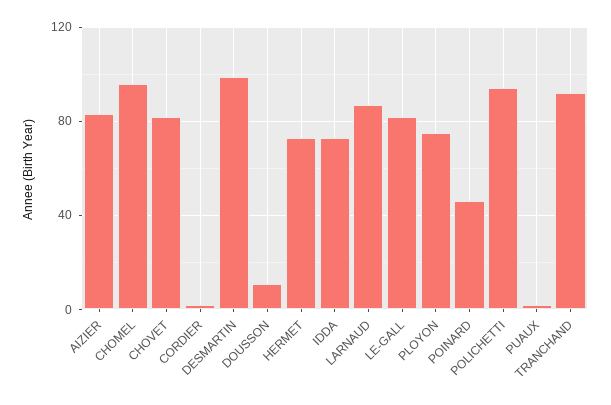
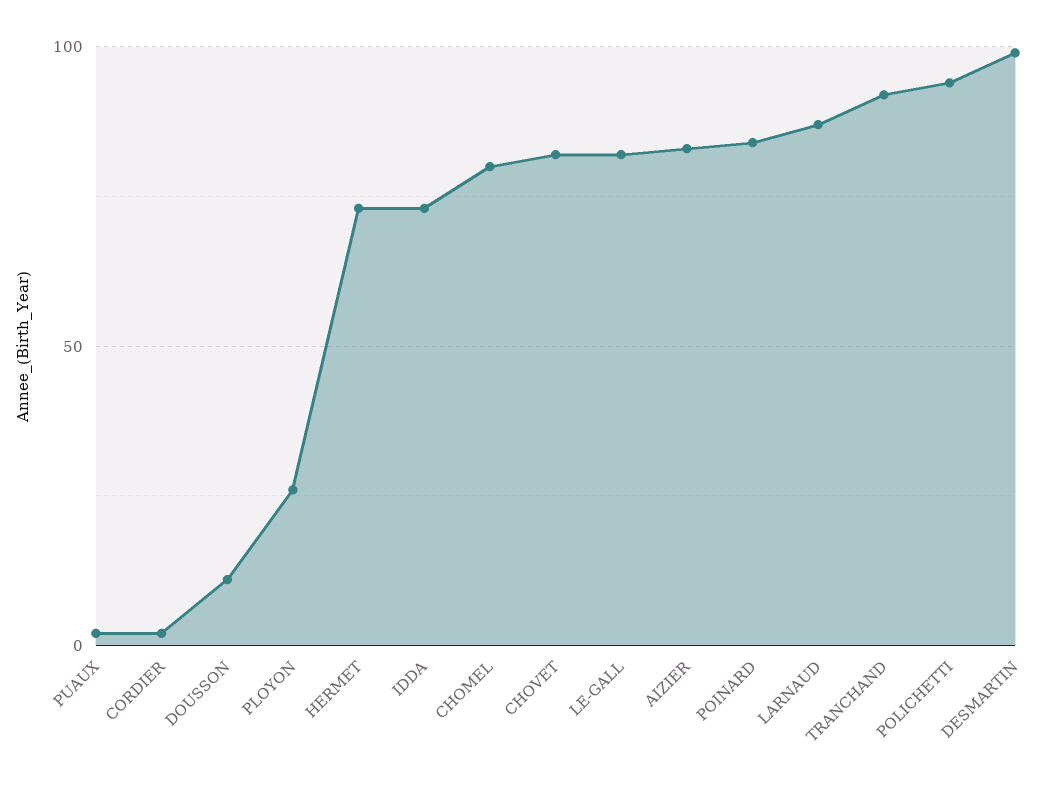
  {
    "AIZIER": 85,
-   "CHOMEL": 95,
+   "CHOMEL": 80,
    "CHOVET": 80,
    "CORDIER": 0,
    "DESMARTIN": 100,
    "DOUSSON": 10,
    "HERMET": 75,
    "IDDA": 75,
    "LARNAUD": 85,
    "LE-GALL": 80,
-   "PLOYON": 75,
+   "PLOYON": 25,
-   "POINARD": 45,
+   "POINARD": 85,
    "POLICHETTI": 95,
    "PUAUX": 0,
    "TRANCHAND": 90
  }

